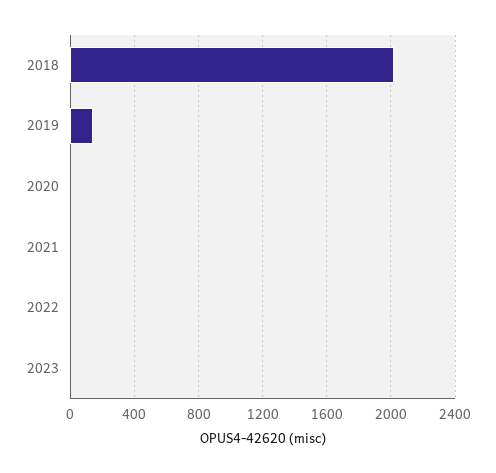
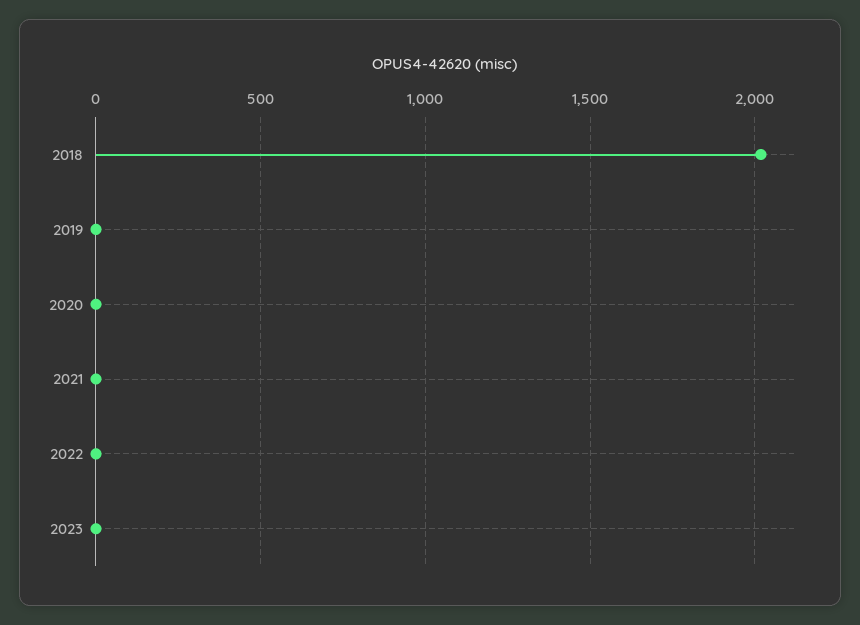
  {
    "2018": 2000,
-   "2019": 150,
+   "2019": 0,
    "2020": 0,
    "2021": 0,
    "2022": 0,
    "2023": 0
  }

